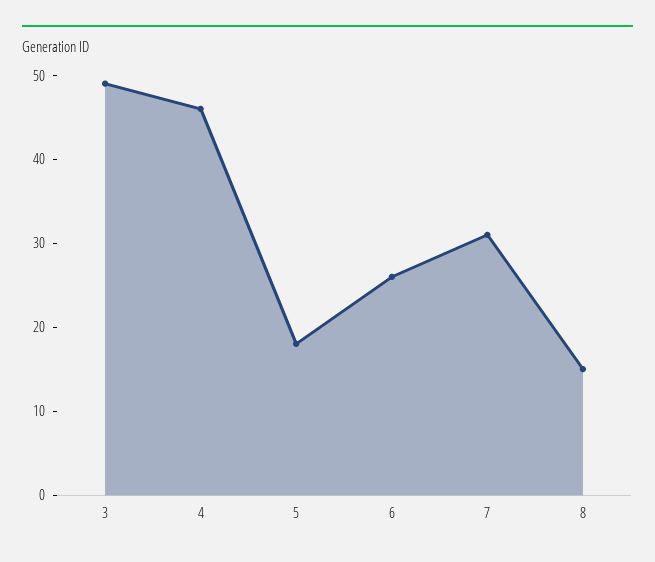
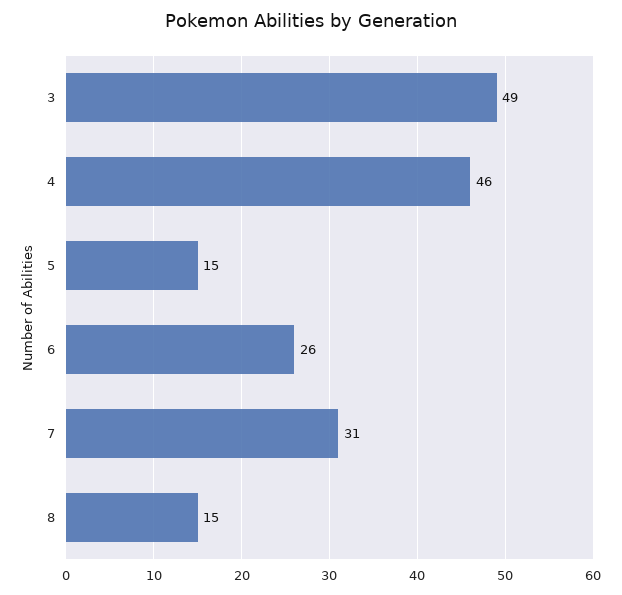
  {
    "3": 49,
    "4": 46,
-   "5": 18,
+   "5": 15,
    "6": 26,
    "7": 31,
    "8": 15
  }

